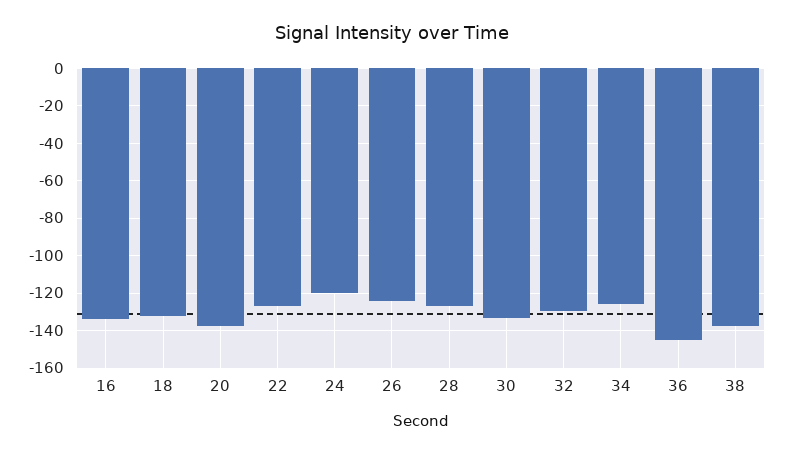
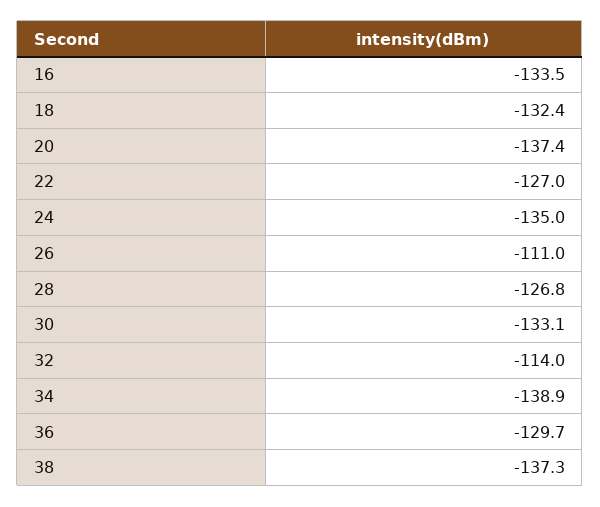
  {
    "16": -133.5,
    "18": -132.4,
    "20": -137.4,
    "22": -127,
-   "24": -120,
+   "24": -135,
-   "26": -125,
+   "26": -111,
    "28": -126.8,
    "30": -133.1,
-   "32": -130,
+   "32": -114,
-   "34": -125,
+   "34": -138.9,
-   "36": -145,
+   "36": -129.7,
    "38": -137.3
  }

